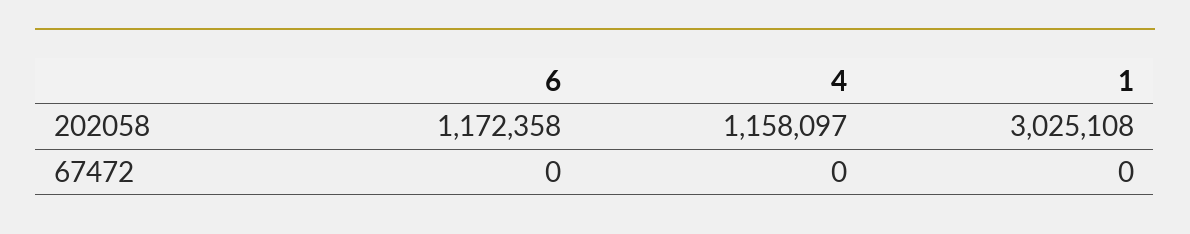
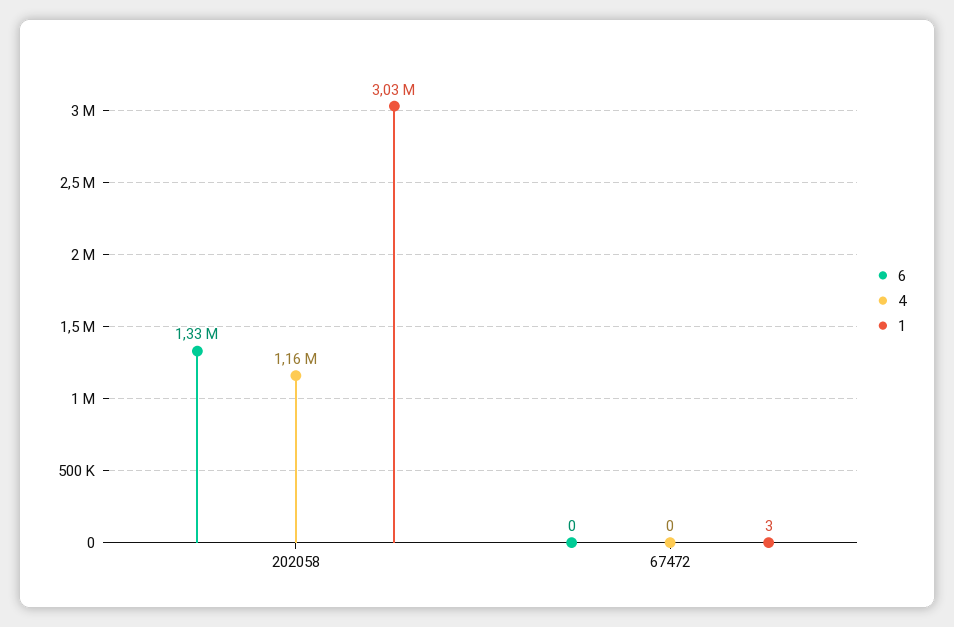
  {
    "6": {
-     "202058": 1172358,
+     "202058": 1330000,
      "67472": 0
    },
    "4": {
      "202058": 1158097,
      "67472": 0
    },
    "1": {
      "202058": 3025108,
-     "67472": 0
+     "67472": 3
    }
  }

